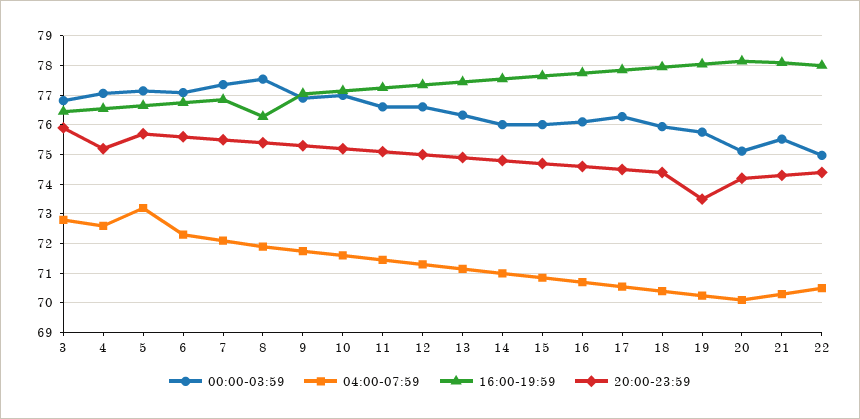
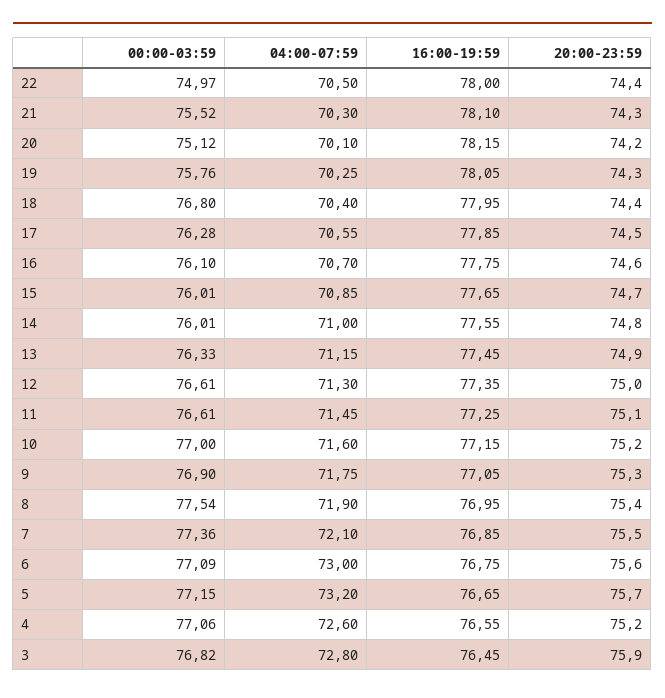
  {
    "00:00-03:59": {
      "3": 76.82,
      "4": 77.06,
      "5": 77.15,
      "6": 77.09,
      "7": 77.36,
      "8": 77.54,
      "9": 76.9,
      "10": 77,
      "11": 76.61,
      "12": 76.61,
      "13": 76.33,
      "14": 76.01,
      "15": 76.01,
      "16": 76.1,
      "17": 76.28,
-     "18": 76,
+     "18": 76.8,
      "19": 75.76,
      "20": 75.12,
      "21": 75.52,
      "22": 74.97
    },
    "04:00-07:59": {
      "3": 72.8,
      "4": 72.6,
      "5": 73.2,
-     "6": 72.25,
+     "6": 73,
      "7": 72.1,
      "8": 71.9,
      "9": 71.75,
      "10": 71.6,
      "11": 71.45,
      "12": 71.3,
      "13": 71.15,
      "14": 71,
      "15": 70.85,
      "16": 70.7,
      "17": 70.55,
      "18": 70.4,
      "19": 70.25,
      "20": 70.1,
      "21": 70.3,
      "22": 70.5
    },
    "16:00-19:59": {
      "3": 76.45,
      "4": 76.55,
      "5": 76.65,
      "6": 76.75,
      "7": 76.85,
-     "8": 76.25,
+     "8": 76.95,
      "9": 77.05,
      "10": 77.15,
      "11": 77.25,
      "12": 77.35,
      "13": 77.45,
      "14": 77.55,
      "15": 77.65,
      "16": 77.75,
      "17": 77.85,
      "18": 77.95,
      "19": 78.05,
      "20": 78.15,
      "21": 78.1,
      "22": 78
    },
    "20:00-23:59": {
      "3": 75.9,
      "4": 75.2,
      "5": 75.7,
      "6": 75.6,
      "7": 75.5,
      "8": 75.4,
      "9": 75.3,
      "10": 75.2,
      "11": 75.1,
      "12": 75,
      "13": 74.9,
      "14": 74.8,
      "15": 74.7,
      "16": 74.6,
      "17": 74.5,
      "18": 74.4,
-     "19": 73.5,
+     "19": 74.3,
      "20": 74.2,
      "21": 74.3,
      "22": 74.4
    }
  }

